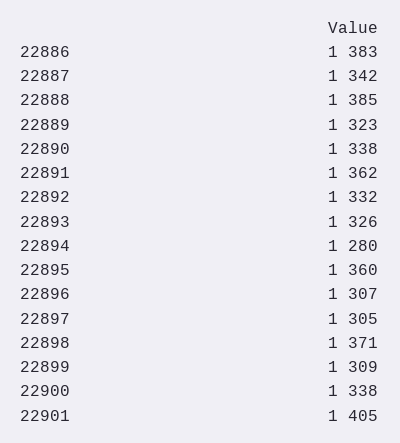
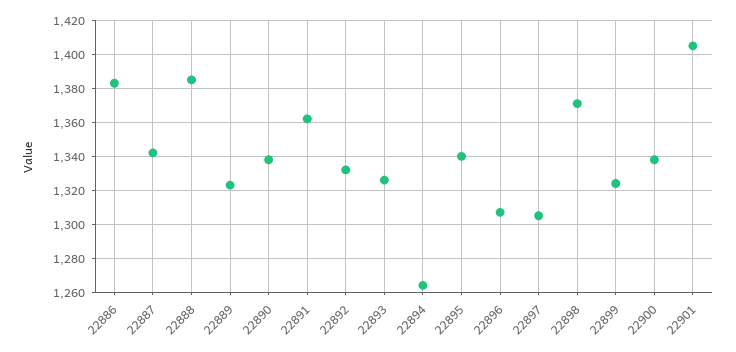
  {
    "22886": 1383,
    "22887": 1342,
    "22888": 1385,
    "22889": 1323,
    "22890": 1338,
    "22891": 1362,
    "22892": 1332,
    "22893": 1326,
-   "22894": 1280,
+   "22894": 1265,
-   "22895": 1360,
+   "22895": 1340,
    "22896": 1307,
    "22897": 1305,
    "22898": 1371,
-   "22899": 1309,
+   "22899": 1325,
    "22900": 1338,
    "22901": 1405
  }

